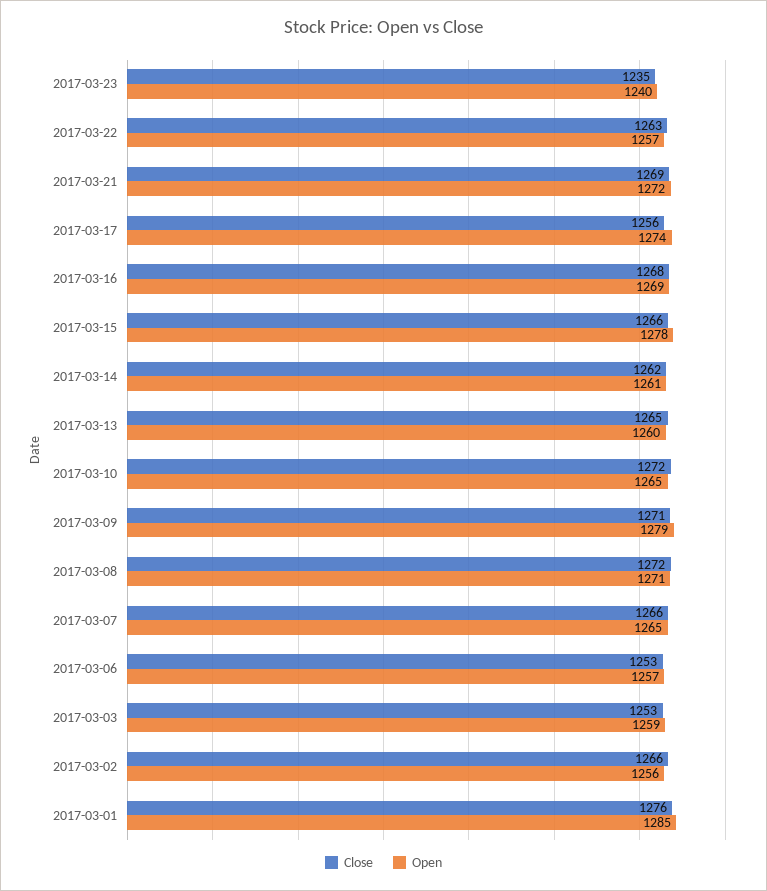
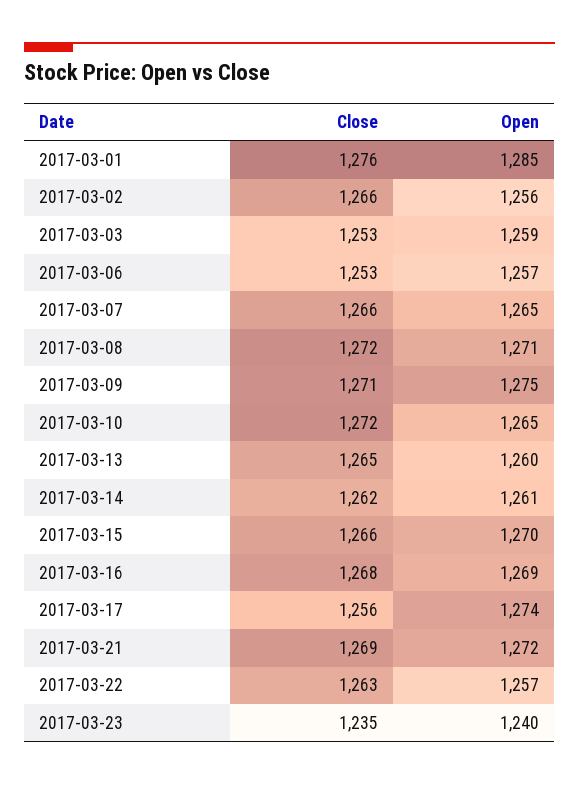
  {
    "Close": {
      "2017-03-23": 1235,
      "2017-03-22": 1263,
      "2017-03-21": 1269,
      "2017-03-17": 1256,
      "2017-03-16": 1268,
      "2017-03-15": 1266,
      "2017-03-14": 1262,
      "2017-03-13": 1265,
      "2017-03-10": 1272,
      "2017-03-09": 1271,
      "2017-03-08": 1272,
      "2017-03-07": 1266,
      "2017-03-06": 1253,
      "2017-03-03": 1253,
      "2017-03-02": 1266,
      "2017-03-01": 1276
    },
    "Open": {
      "2017-03-23": 1240,
      "2017-03-22": 1257,
      "2017-03-21": 1272,
      "2017-03-17": 1274,
      "2017-03-16": 1269,
-     "2017-03-15": 1278,
+     "2017-03-15": 1270,
      "2017-03-14": 1261,
      "2017-03-13": 1260,
      "2017-03-10": 1265,
-     "2017-03-09": 1279,
+     "2017-03-09": 1275,
      "2017-03-08": 1271,
      "2017-03-07": 1265,
      "2017-03-06": 1257,
      "2017-03-03": 1259,
      "2017-03-02": 1256,
      "2017-03-01": 1285
    }
  }

